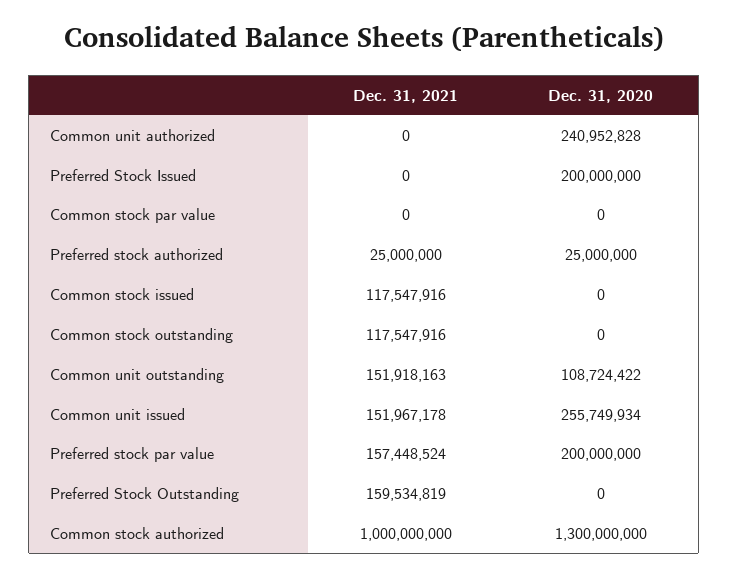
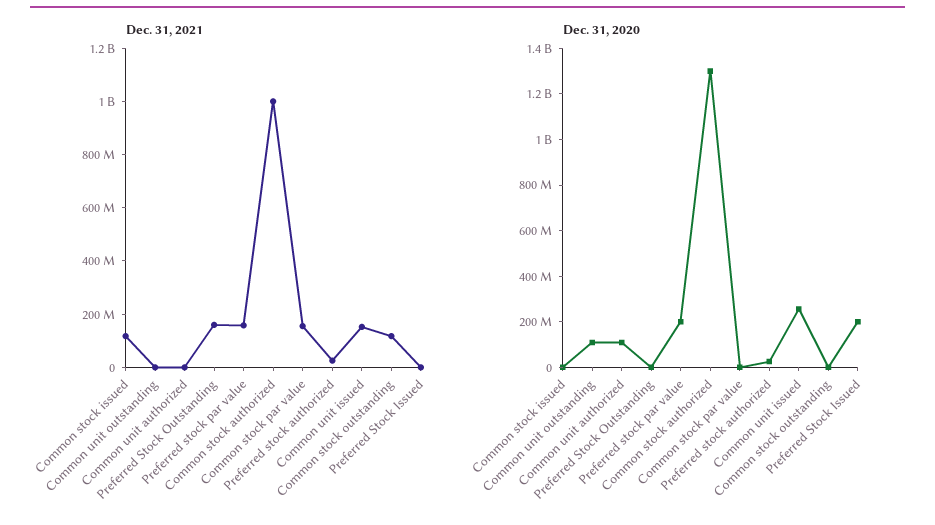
  {
    "Dec. 31, 2021": {
      "Common unit authorized": 0,
      "Preferred Stock Issued": 0,
-     "Common stock par value": 0,
+     "Common stock par value": 150000000,
      "Preferred stock authorized": 25000000,
      "Common stock issued": 117547916,
      "Common stock outstanding": 117547916,
-     "Common unit outstanding": 151918163,
+     "Common unit outstanding": 0,
      "Common unit issued": 151967178,
      "Preferred stock par value": 157448524,
      "Preferred Stock Outstanding": 159534819,
      "Common stock authorized": 1000000000
    },
    "Dec. 31, 2020": {
-     "Common unit authorized": 240952828,
+     "Common unit authorized": 100000000,
      "Preferred Stock Issued": 200000000,
      "Common stock par value": 0,
      "Preferred stock authorized": 25000000,
      "Common stock issued": 0,
      "Common stock outstanding": 0,
      "Common unit outstanding": 108724422,
      "Common unit issued": 255749934,
      "Preferred stock par value": 200000000,
      "Preferred Stock Outstanding": 0,
      "Common stock authorized": 1300000000
    }
  }

